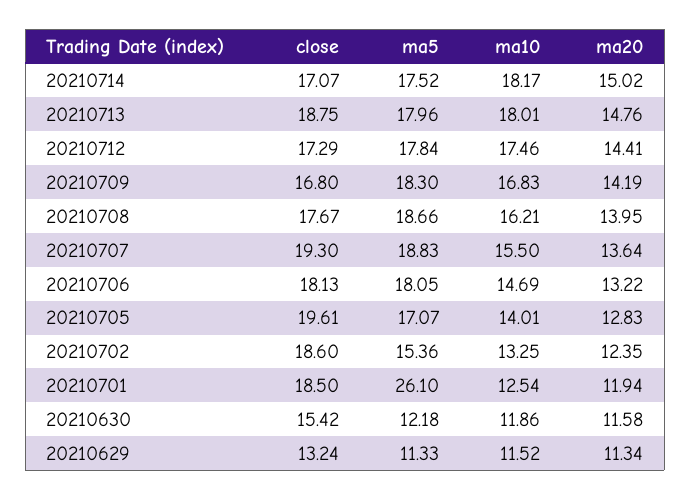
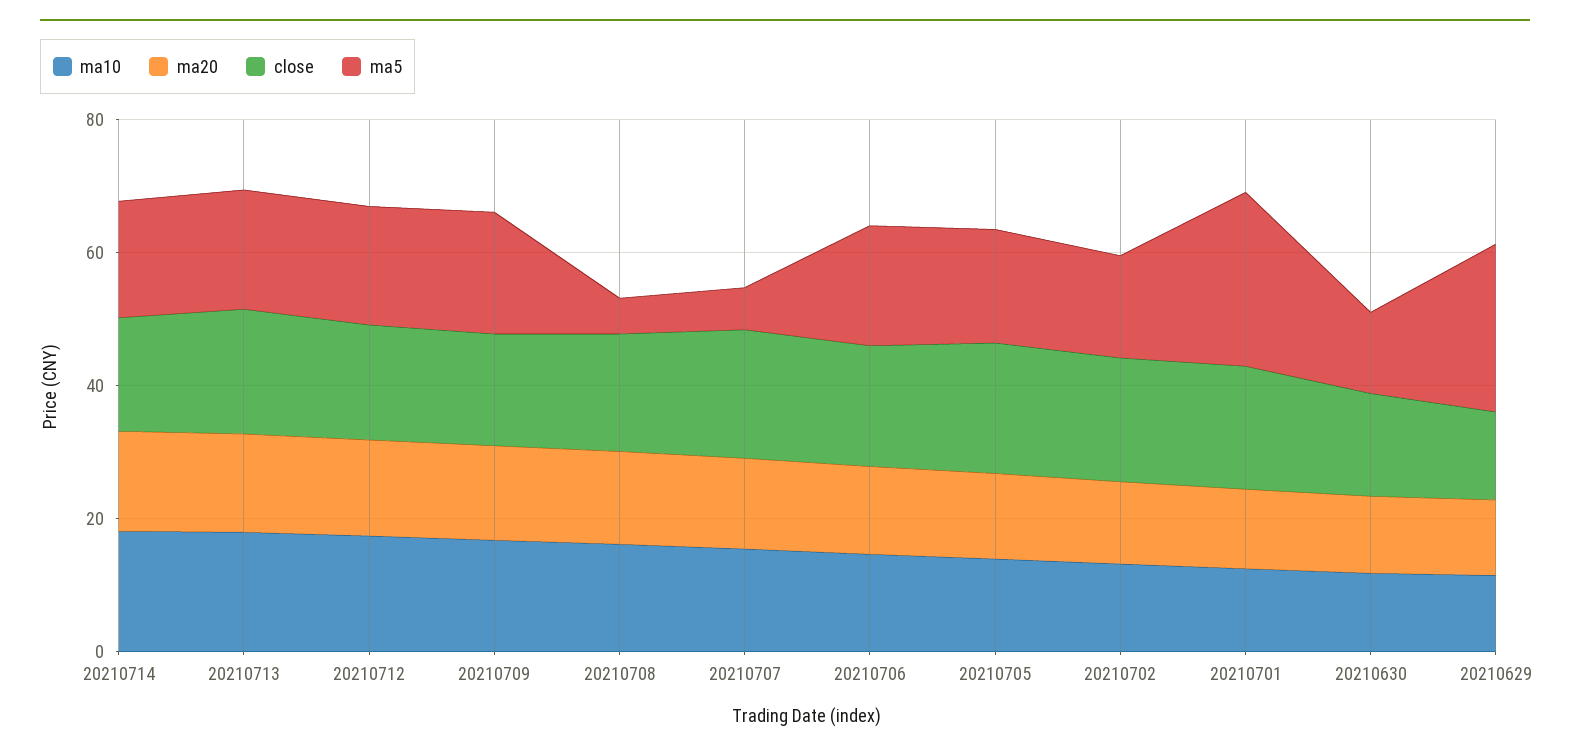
  {
    "close": {
      "20210714": 17.07,
      "20210713": 18.75,
      "20210712": 17.29,
      "20210709": 16.8,
      "20210708": 17.67,
      "20210707": 19.3,
      "20210706": 18.13,
      "20210705": 19.61,
      "20210702": 18.6,
      "20210701": 18.5,
      "20210630": 15.42,
      "20210629": 13.24
    },
    "ma5": {
      "20210714": 17.52,
      "20210713": 17.96,
      "20210712": 17.84,
      "20210709": 18.3,
-     "20210708": 18.66,
+     "20210708": 5,
-     "20210707": 18.83,
+     "20210707": 5,
      "20210706": 18.05,
      "20210705": 17.07,
      "20210702": 15.36,
      "20210701": 26.1,
      "20210630": 12.18,
-     "20210629": 11.33
+     "20210629": 25
    },
    "ma10": {
      "20210714": 18.17,
      "20210713": 18.01,
      "20210712": 17.46,
      "20210709": 16.83,
      "20210708": 16.21,
      "20210707": 15.5,
      "20210706": 14.69,
      "20210705": 14.01,
      "20210702": 13.25,
      "20210701": 12.54,
      "20210630": 11.86,
      "20210629": 11.52
    },
    "ma20": {
      "20210714": 15.02,
      "20210713": 14.76,
      "20210712": 14.41,
      "20210709": 14.19,
      "20210708": 13.95,
      "20210707": 13.64,
      "20210706": 13.22,
      "20210705": 12.83,
      "20210702": 12.35,
      "20210701": 11.94,
      "20210630": 11.58,
      "20210629": 11.34
    }
  }

